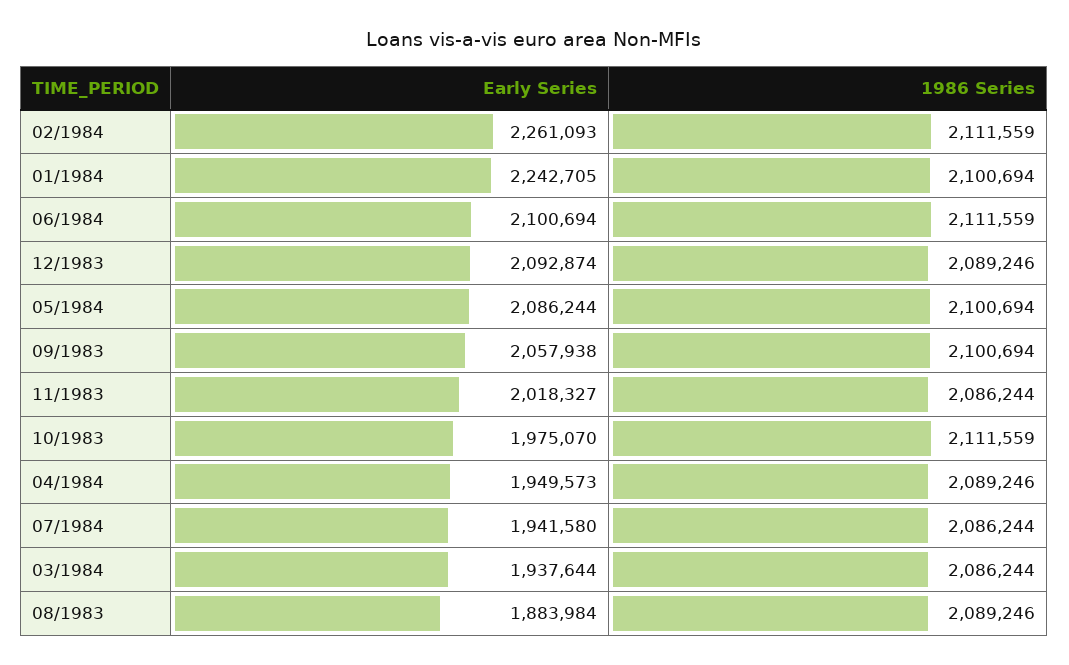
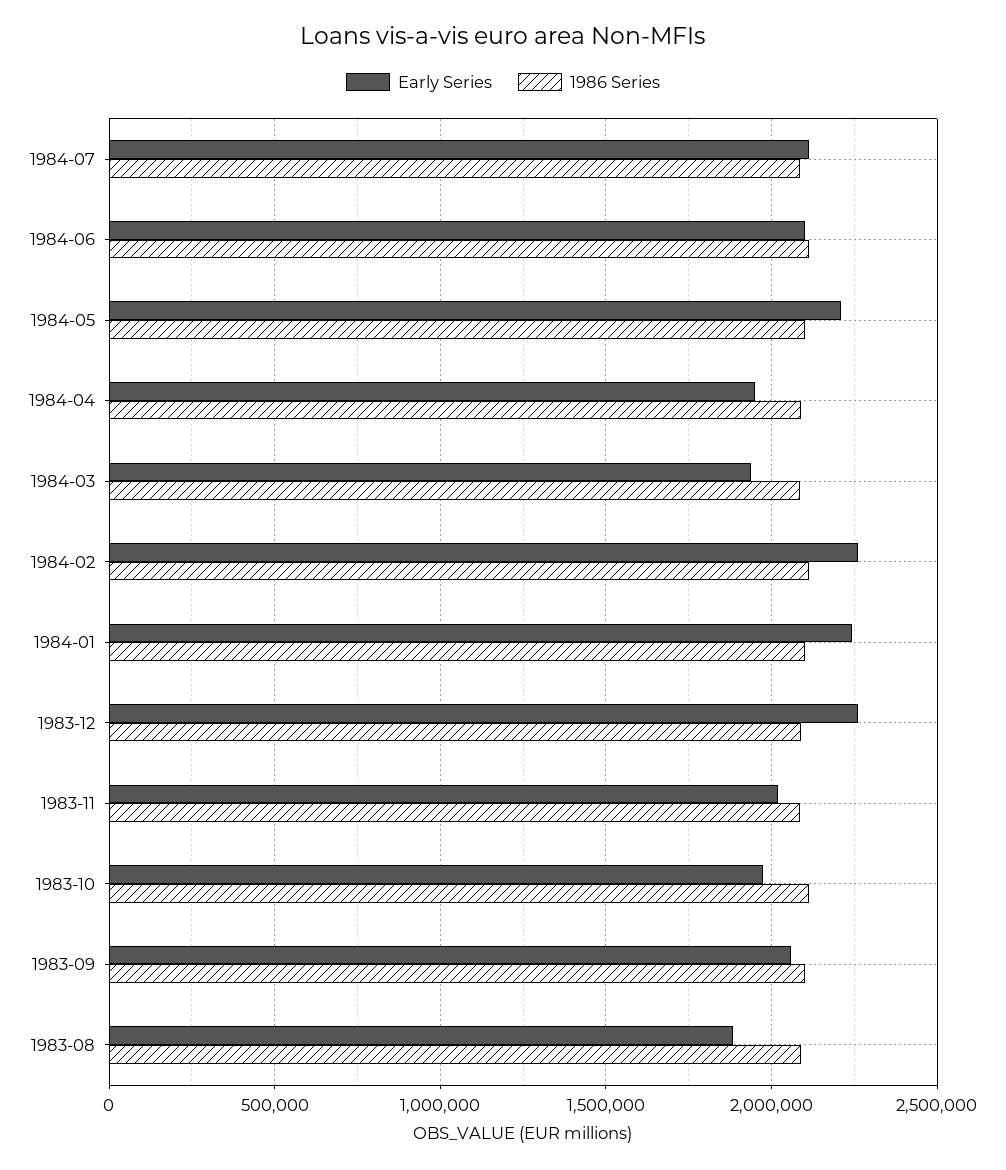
  {
    "Early Series": {
      "02/1984": 2261093,
      "01/1984": 2242705,
      "06/1984": 2100694,
-     "12/1983": 2092874,
+     "12/1983": 2250000,
-     "05/1984": 2086244,
+     "05/1984": 2200000,
      "09/1983": 2057938,
      "11/1983": 2018327,
      "10/1983": 1975070,
      "04/1984": 1949573,
-     "07/1984": 1941580,
+     "07/1984": 2100000,
      "03/1984": 1937644,
      "08/1983": 1883984
    },
    "1986 Series": {
      "02/1984": 2111559,
      "01/1984": 2100694,
      "06/1984": 2111559,
      "12/1983": 2089246,
      "05/1984": 2100694,
      "09/1983": 2100694,
      "11/1983": 2086244,
      "10/1983": 2111559,
      "04/1984": 2089246,
      "07/1984": 2086244,
      "03/1984": 2086244,
      "08/1983": 2089246
    }
  }

